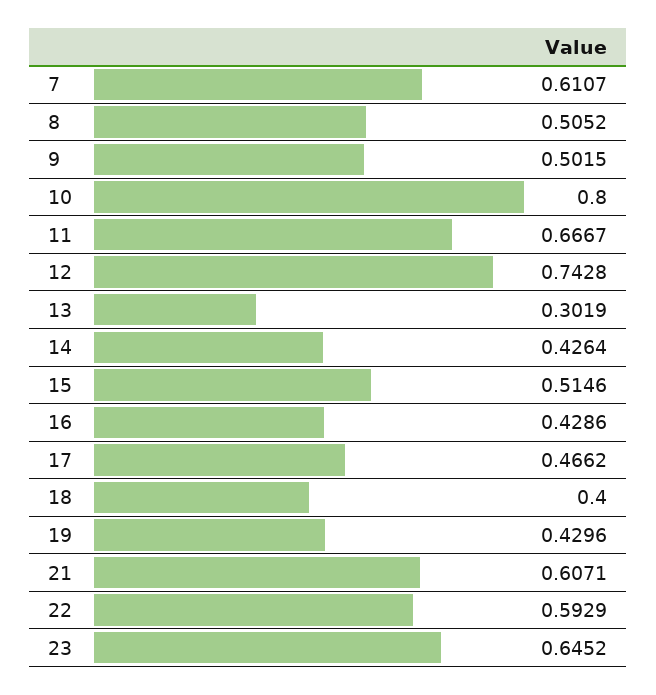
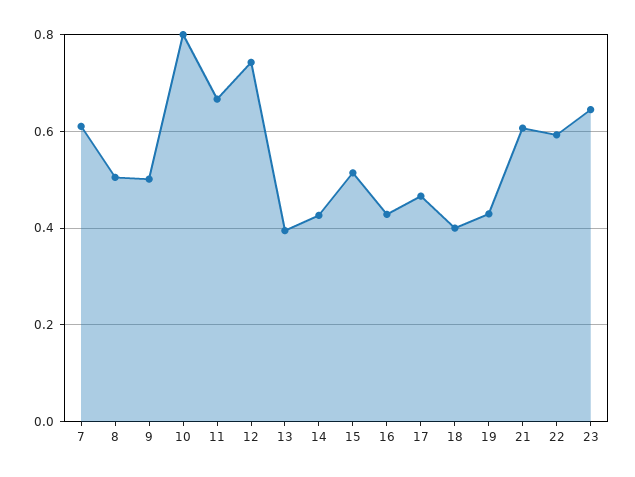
  {
    "7": 0.6107,
    "8": 0.5052,
    "9": 0.5015,
    "10": 0.8,
    "11": 0.6667,
    "12": 0.7428,
-   "13": 0.3019,
+   "13": 0.4,
    "14": 0.4264,
    "15": 0.5146,
    "16": 0.4286,
    "17": 0.4662,
    "18": 0.4,
    "19": 0.4296,
    "21": 0.6071,
    "22": 0.5929,
    "23": 0.6452
  }

